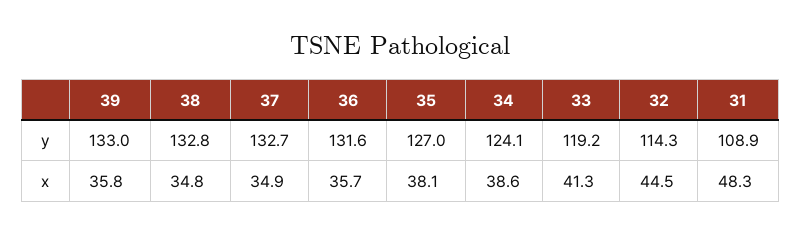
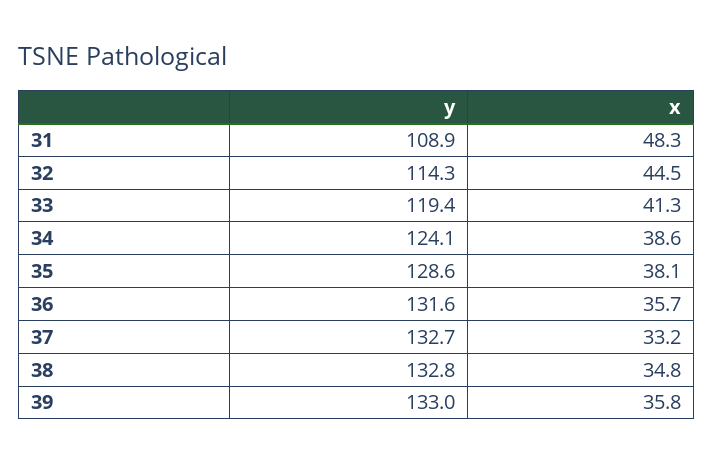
  {
    "39": {
      "y": 133,
      "x": 35.8
    },
    "38": {
      "y": 132.8,
      "x": 34.8
    },
    "37": {
      "y": 132.7,
-     "x": 34.9
+     "x": 33.2
    },
    "36": {
      "y": 131.6,
      "x": 35.7
    },
    "35": {
-     "y": 127,
+     "y": 128.6,
      "x": 38.1
    },
    "34": {
      "y": 124.1,
      "x": 38.6
    },
    "33": {
-     "y": 119.2,
+     "y": 119.4,
      "x": 41.3
    },
    "32": {
      "y": 114.3,
      "x": 44.5
    },
    "31": {
      "y": 108.9,
      "x": 48.3
    }
  }

